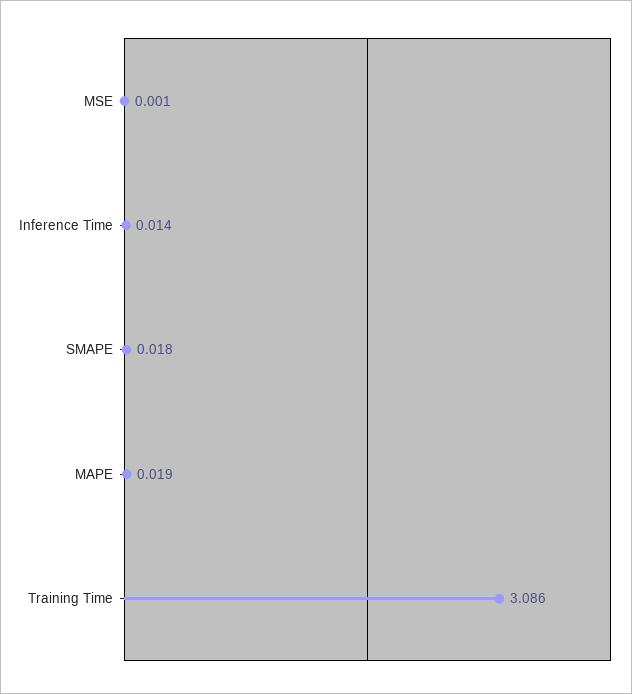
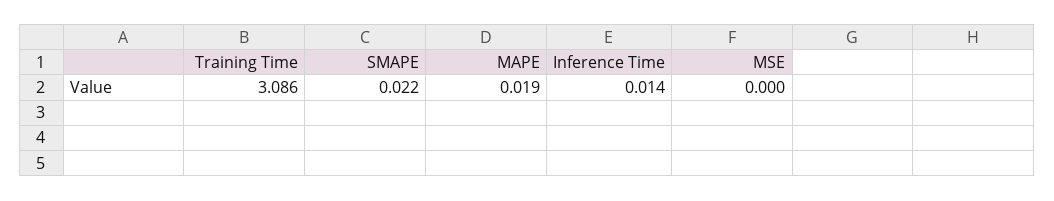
  {
-   "MSE": 0.001,
+   "MSE": 0,
    "Inference Time": 0.014,
-   "SMAPE": 0.018,
+   "SMAPE": 0.022,
    "MAPE": 0.019,
    "Training Time": 3.086
  }

